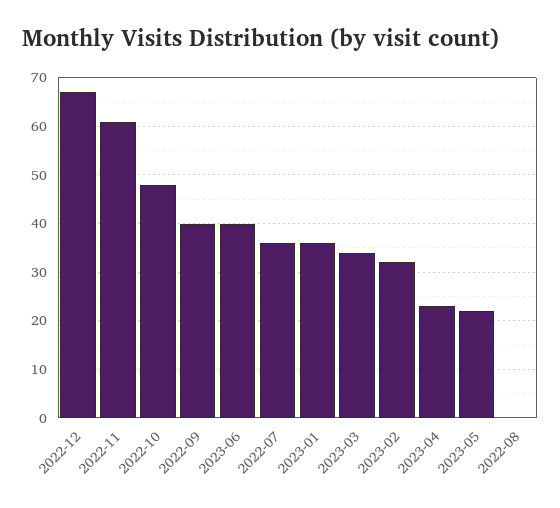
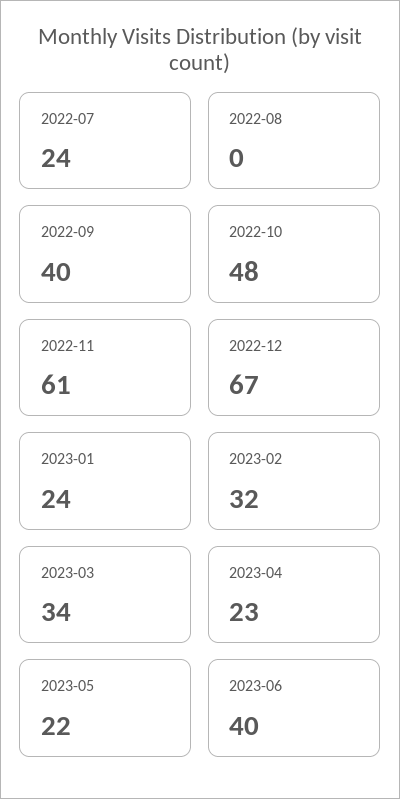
  {
    "2022-12": 67,
    "2022-11": 61,
    "2022-10": 48,
    "2022-09": 40,
    "2023-06": 40,
-   "2022-07": 35,
+   "2022-07": 24,
-   "2023-01": 35,
+   "2023-01": 24,
    "2023-03": 34,
    "2023-02": 32,
    "2023-04": 23,
    "2023-05": 22,
    "2022-08": 0
  }

